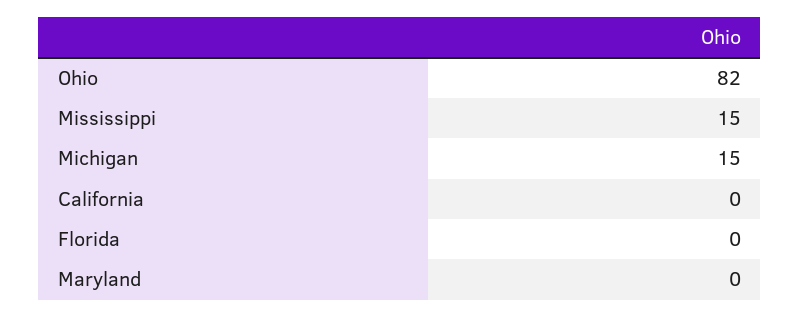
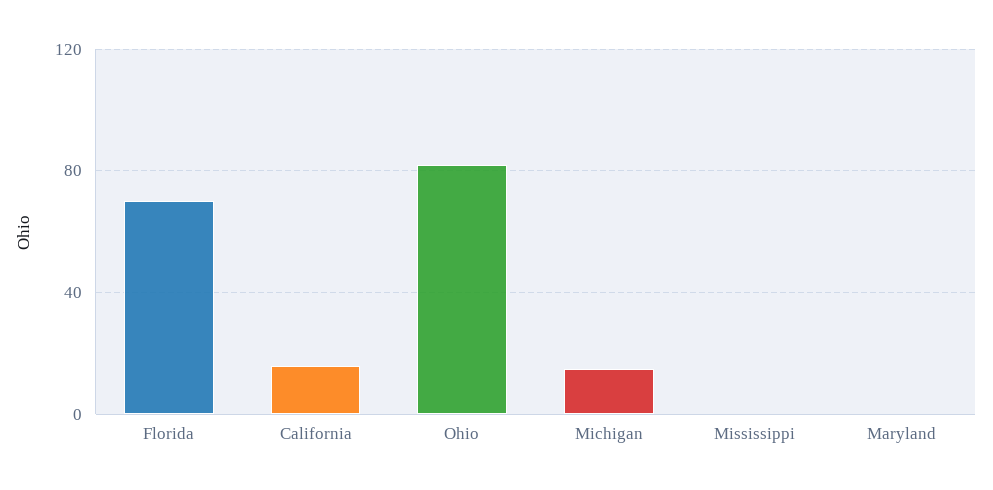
  {
    "Ohio": 82,
-   "Mississippi": 15,
+   "Mississippi": 0,
    "Michigan": 15,
-   "California": 0,
+   "California": 15,
-   "Florida": 0,
+   "Florida": 70,
    "Maryland": 0
  }

